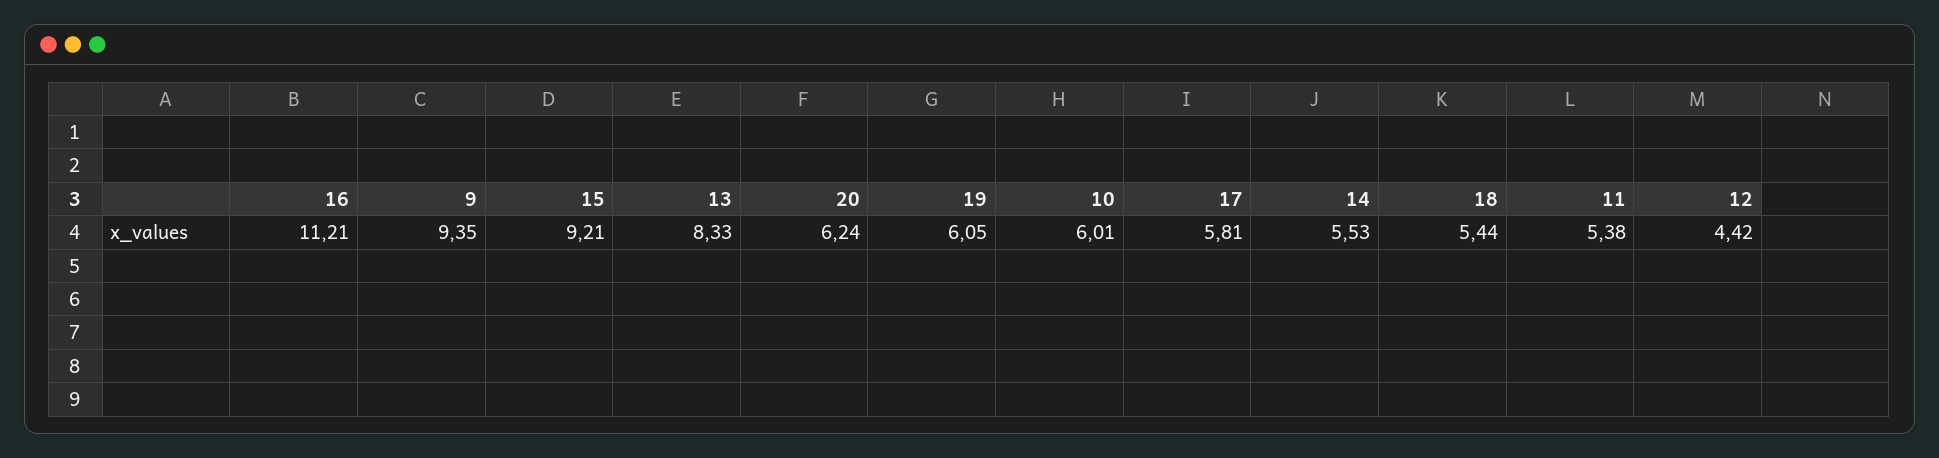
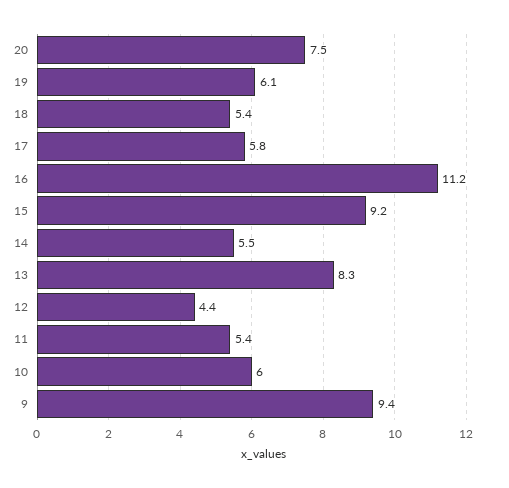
  {
    "16": 11.21,
    "9": 9.35,
    "15": 9.21,
    "13": 8.33,
-   "20": 6.24,
+   "20": 7.5,
    "19": 6.05,
    "10": 6.01,
    "17": 5.81,
    "14": 5.53,
    "18": 5.44,
    "11": 5.38,
    "12": 4.42
  }

